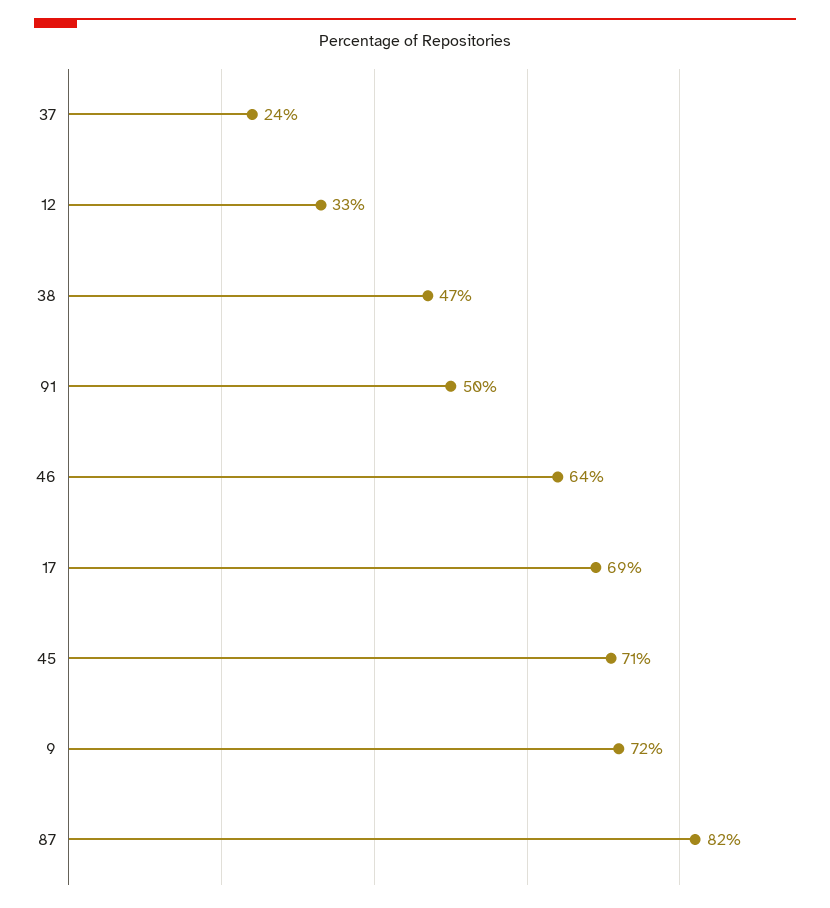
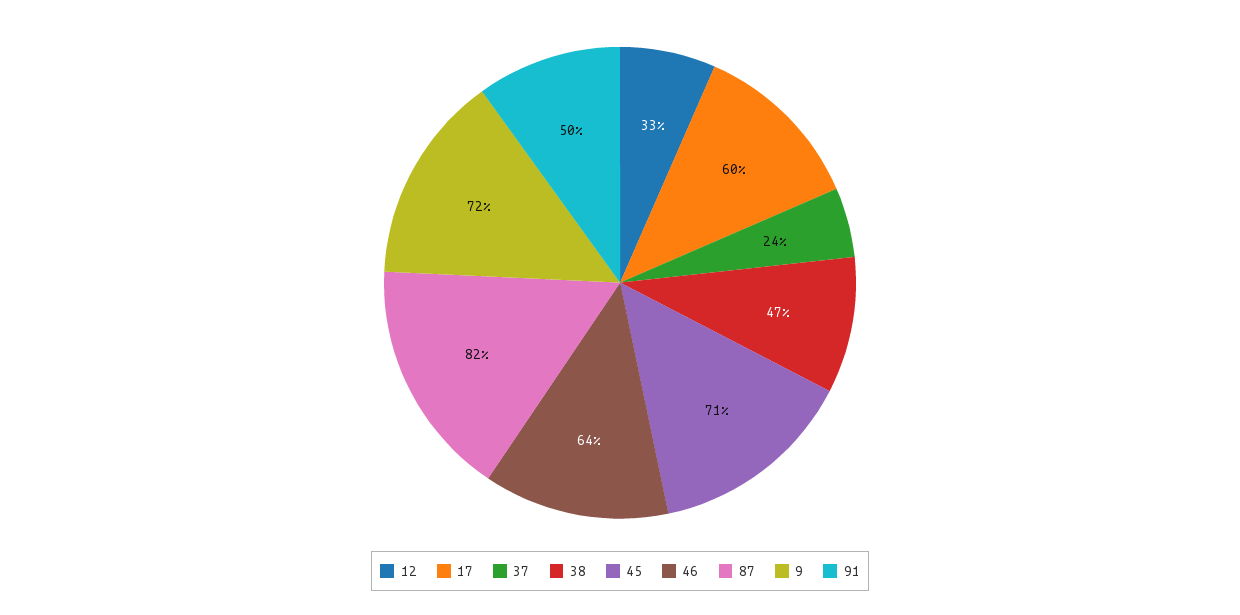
  {
    "37": 24,
    "12": 33,
    "38": 47,
    "91": 50,
    "46": 64,
-   "17": 69,
+   "17": 60,
    "45": 71,
    "9": 72,
    "87": 82
  }

